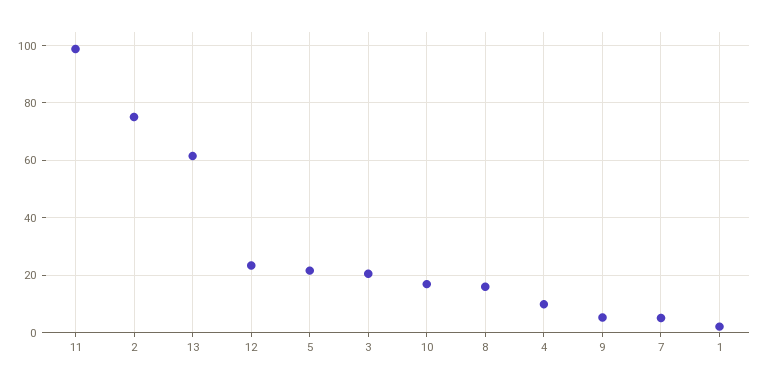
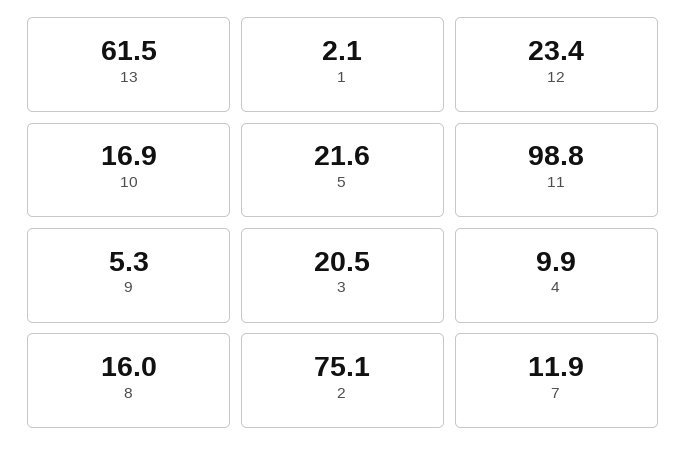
  {
    "11": 98.8,
    "2": 75.1,
    "13": 61.5,
    "12": 23.4,
    "5": 21.6,
    "3": 20.5,
    "10": 16.9,
    "8": 16,
    "4": 9.9,
    "9": 5.3,
-   "7": 5,
+   "7": 11.9,
    "1": 2.1
  }

